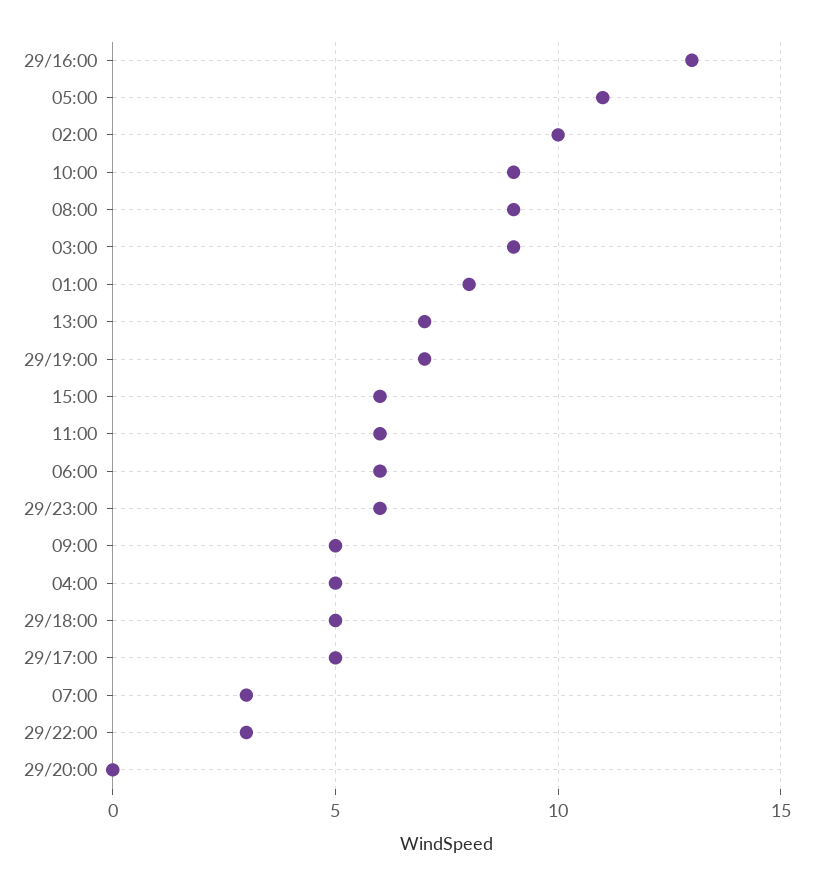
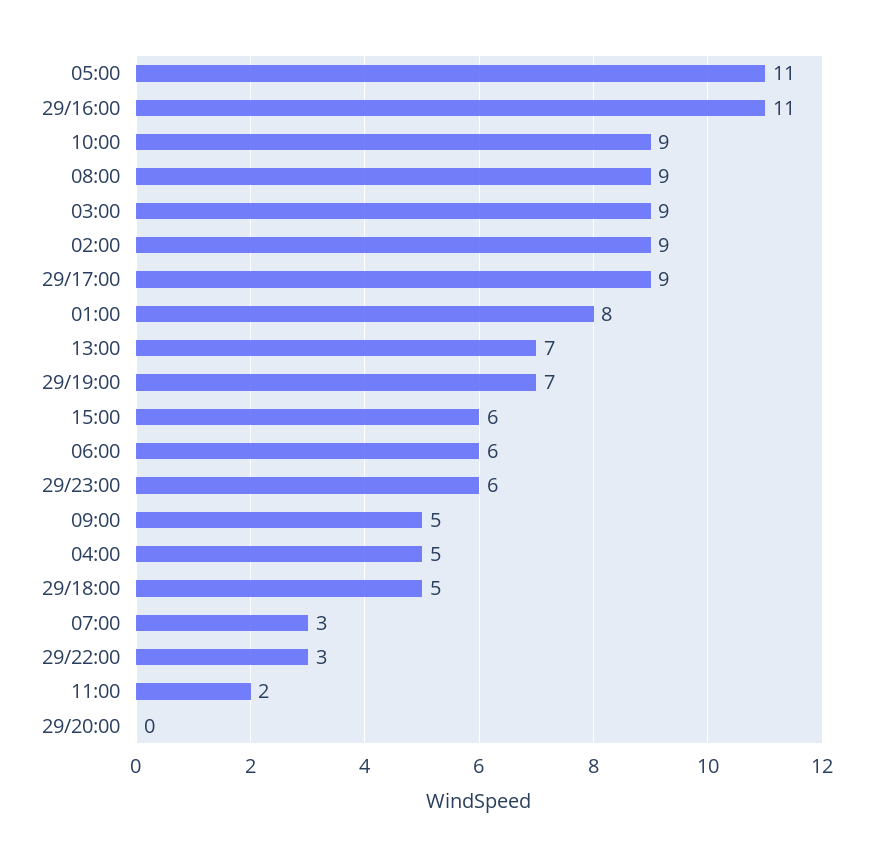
  {
-   "29/16:00": 13,
+   "29/16:00": 11,
    "05:00": 11,
-   "02:00": 10,
+   "02:00": 9,
    "10:00": 9,
    "08:00": 9,
    "03:00": 9,
    "01:00": 8,
    "13:00": 7,
    "29/19:00": 7,
    "15:00": 6,
-   "11:00": 6,
+   "11:00": 2,
    "06:00": 6,
    "29/23:00": 6,
    "09:00": 5,
    "04:00": 5,
    "29/18:00": 5,
-   "29/17:00": 5,
+   "29/17:00": 9,
    "07:00": 3,
    "29/22:00": 3,
    "29/20:00": 0
  }

